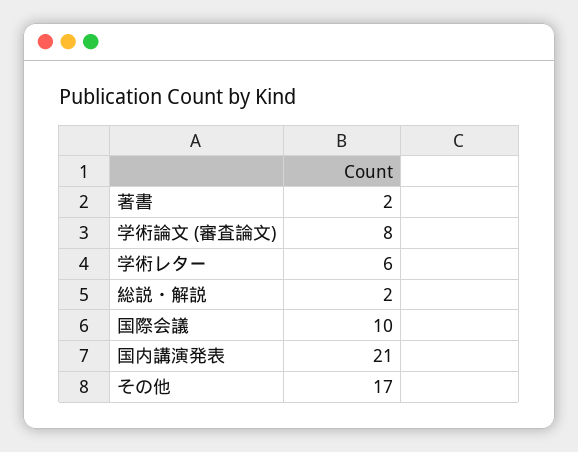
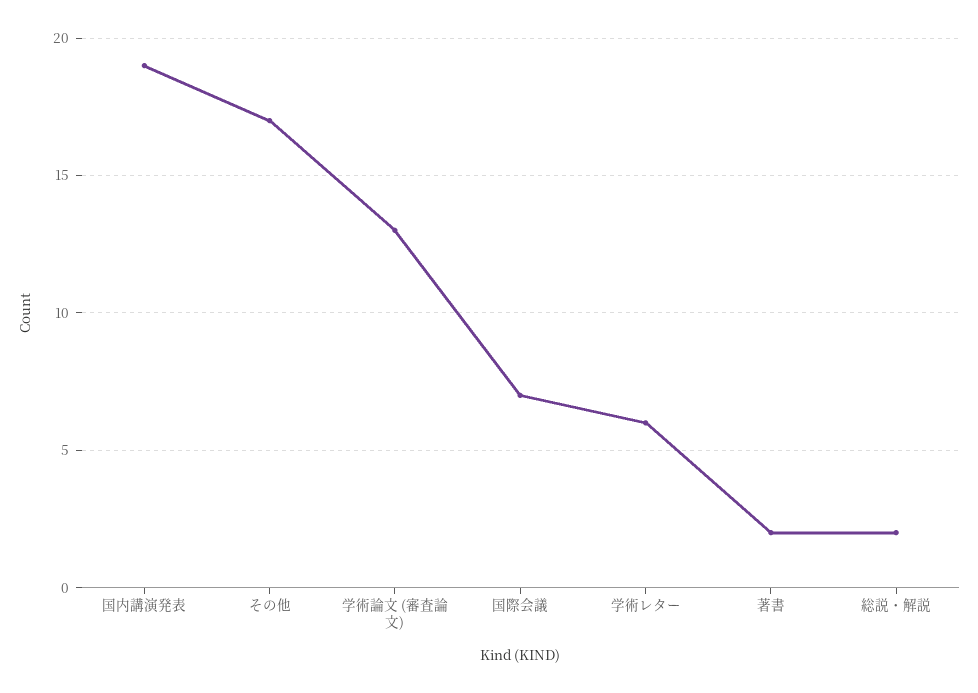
  {
    "著書": 2,
-   "学術論文 (審査論文)": 8,
+   "学術論文 (審査論文)": 13,
    "学術レター": 6,
    "総説・解説": 2,
-   "国際会議": 10,
+   "国際会議": 7,
-   "国内講演発表": 21,
+   "国内講演発表": 19,
    "その他": 17
  }

